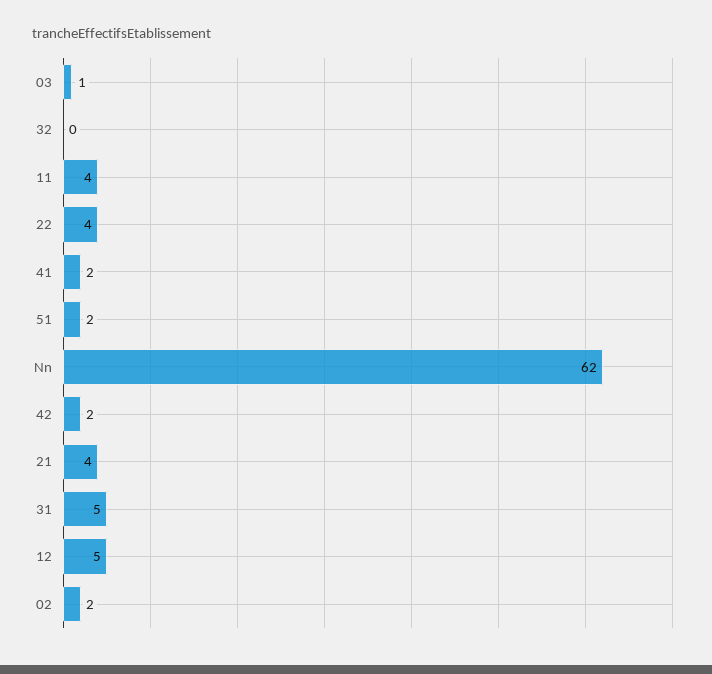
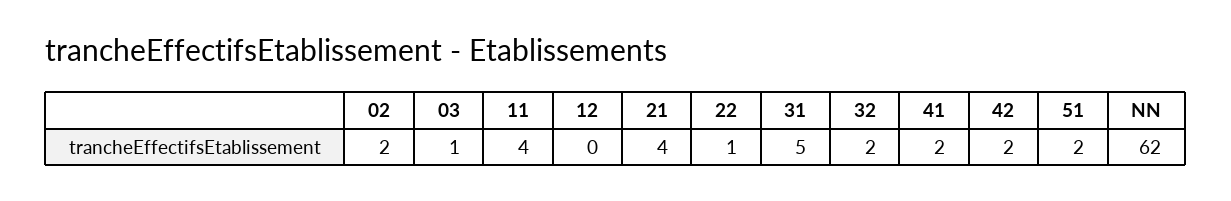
  {
    "03": 1,
-   "32": 0,
+   "32": 2,
    "11": 4,
-   "22": 4,
+   "22": 1,
    "41": 2,
    "51": 2,
    "Nn": 62,
    "42": 2,
    "21": 4,
    "31": 5,
-   "12": 5,
+   "12": 0,
    "02": 2
  }

